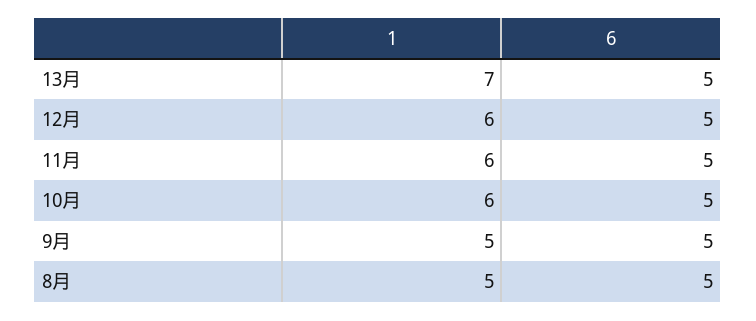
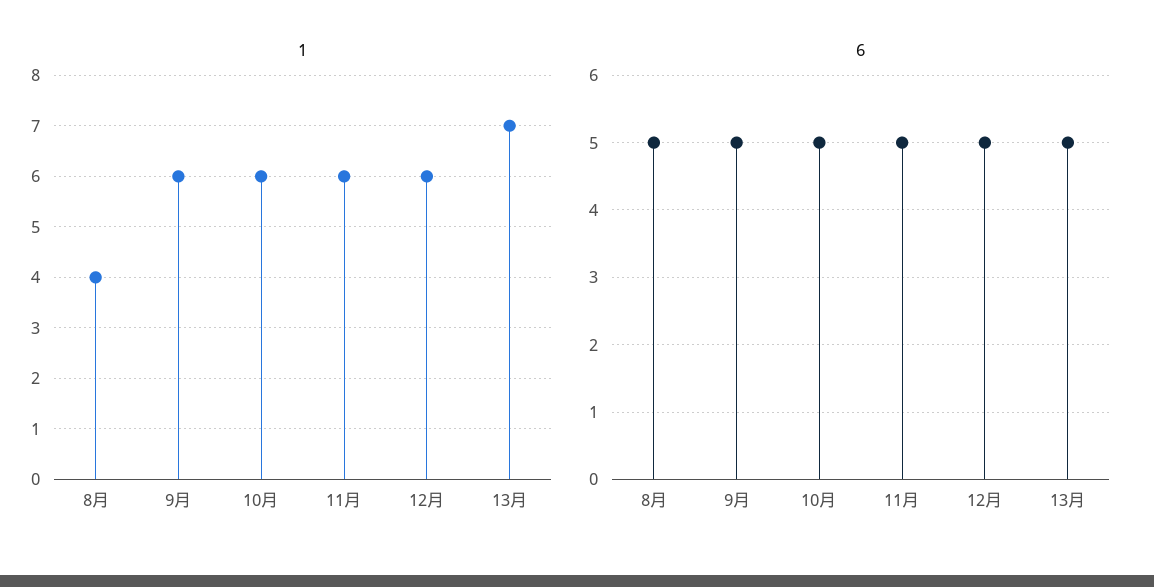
  {
    "1": {
      "13月": 7,
      "12月": 6,
      "11月": 6,
      "10月": 6,
-     "9月": 5,
+     "9月": 6,
-     "8月": 5
+     "8月": 4
    },
    "6": {
      "13月": 5,
      "12月": 5,
      "11月": 5,
      "10月": 5,
      "9月": 5,
      "8月": 5
    }
  }

